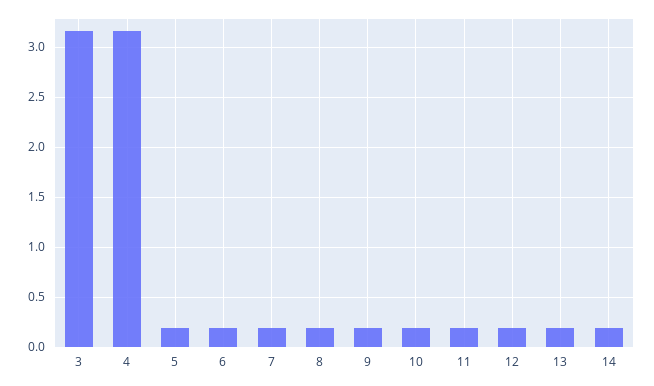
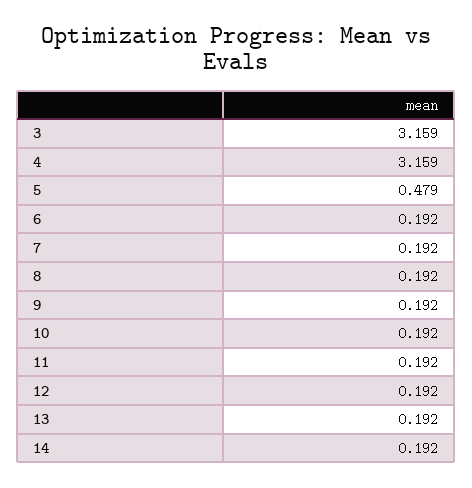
  {
    "3": 3.159,
    "4": 3.159,
-   "5": 0.2,
+   "5": 0.479,
    "6": 0.192,
    "7": 0.192,
    "8": 0.192,
    "9": 0.192,
    "10": 0.192,
    "11": 0.192,
    "12": 0.192,
    "13": 0.192,
    "14": 0.192
  }

